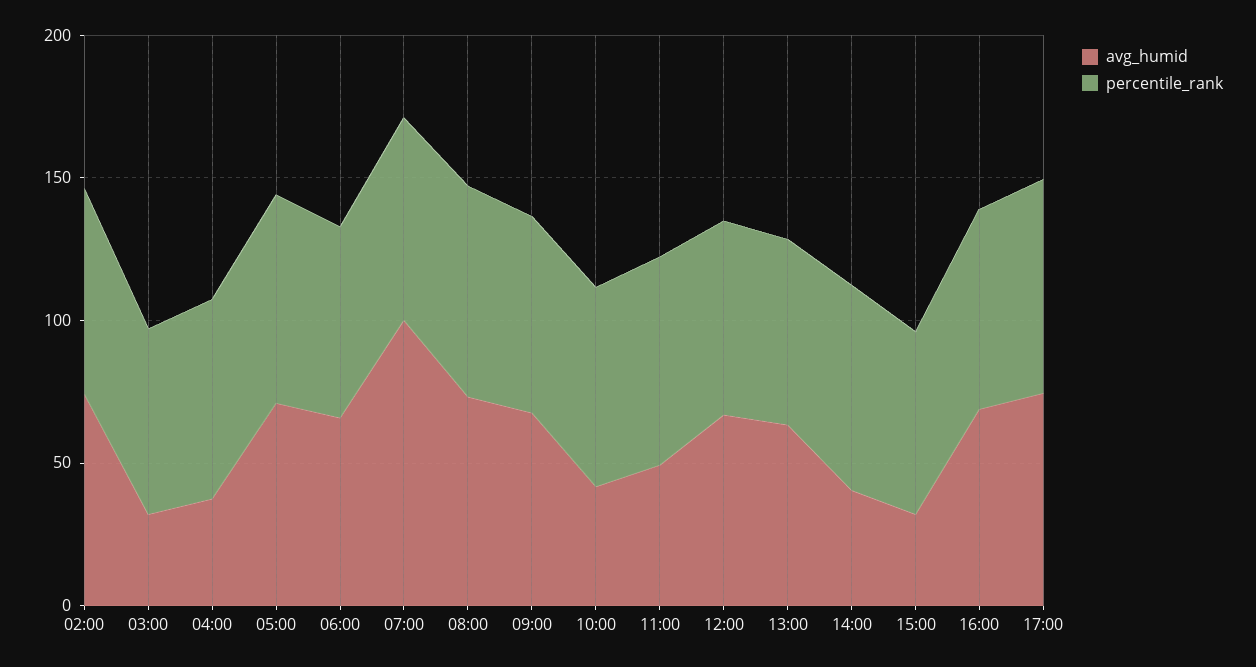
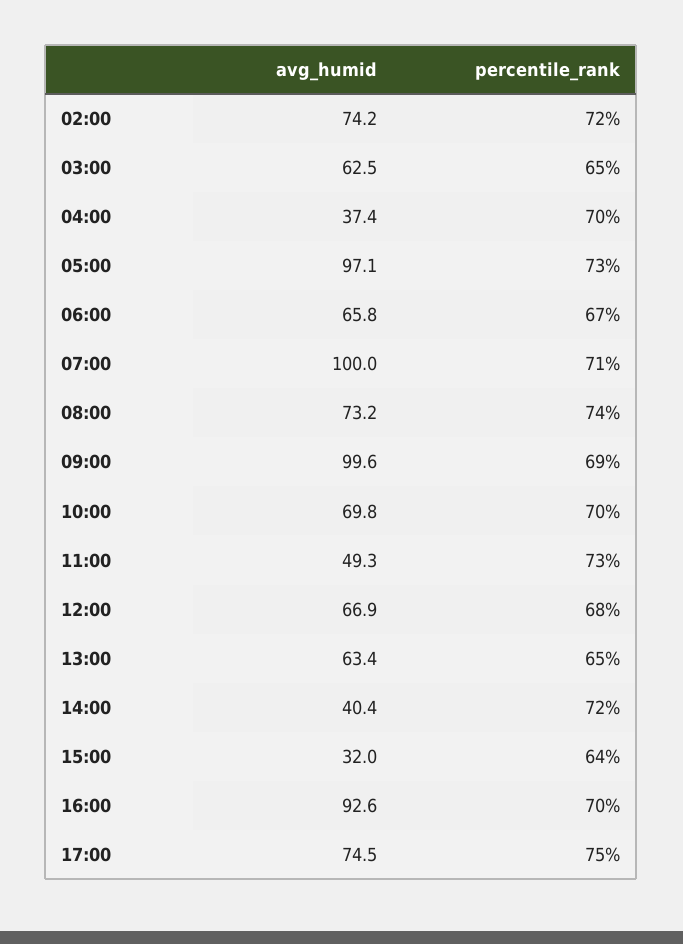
  {
    "avg_humid": {
      "02:00": 74.2,
-     "03:00": 30,
+     "03:00": 62.5,
      "04:00": 37.4,
-     "05:00": 70,
+     "05:00": 97.1,
      "06:00": 65.8,
      "07:00": 100,
      "08:00": 73.2,
-     "09:00": 70,
+     "09:00": 99.6,
-     "10:00": 40,
+     "10:00": 69.8,
      "11:00": 49.3,
      "12:00": 66.9,
      "13:00": 63.4,
      "14:00": 40.4,
      "15:00": 32,
-     "16:00": 70,
+     "16:00": 92.6,
      "17:00": 74.5
    },
    "percentile_rank": {
      "02:00": 72,
      "03:00": 65,
      "04:00": 70,
      "05:00": 73,
      "06:00": 67,
      "07:00": 71,
      "08:00": 74,
      "09:00": 69,
      "10:00": 70,
      "11:00": 73,
      "12:00": 68,
      "13:00": 65,
      "14:00": 72,
      "15:00": 64,
      "16:00": 70,
      "17:00": 75
    }
  }

